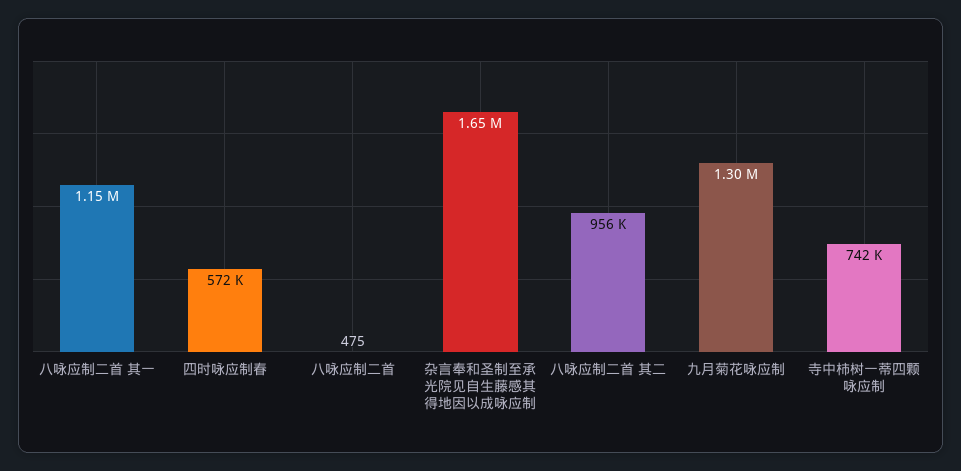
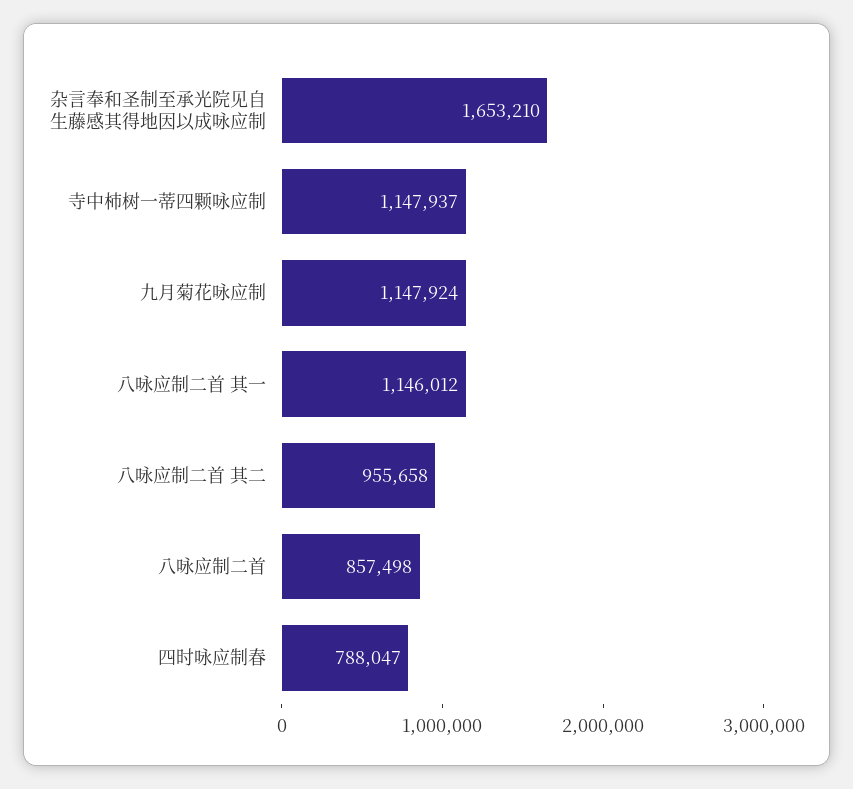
  {
    "八咏应制二首 其一": 1146012,
-   "四时咏应制春": 572000,
+   "四时咏应制春": 788047,
-   "八咏应制二首": 475,
+   "八咏应制二首": 857498,
    "杂言奉和圣制至承光院见自生藤感其得地因以成咏应制": 1653210,
    "八咏应制二首 其二": 955658,
-   "九月菊花咏应制": 1300000,
+   "九月菊花咏应制": 1147924,
-   "寺中柿树一蒂四颗咏应制": 742000
+   "寺中柿树一蒂四颗咏应制": 1147937
  }

